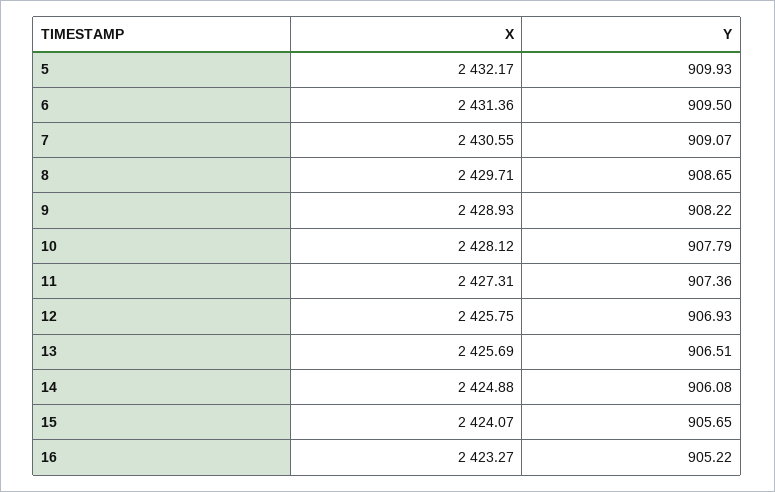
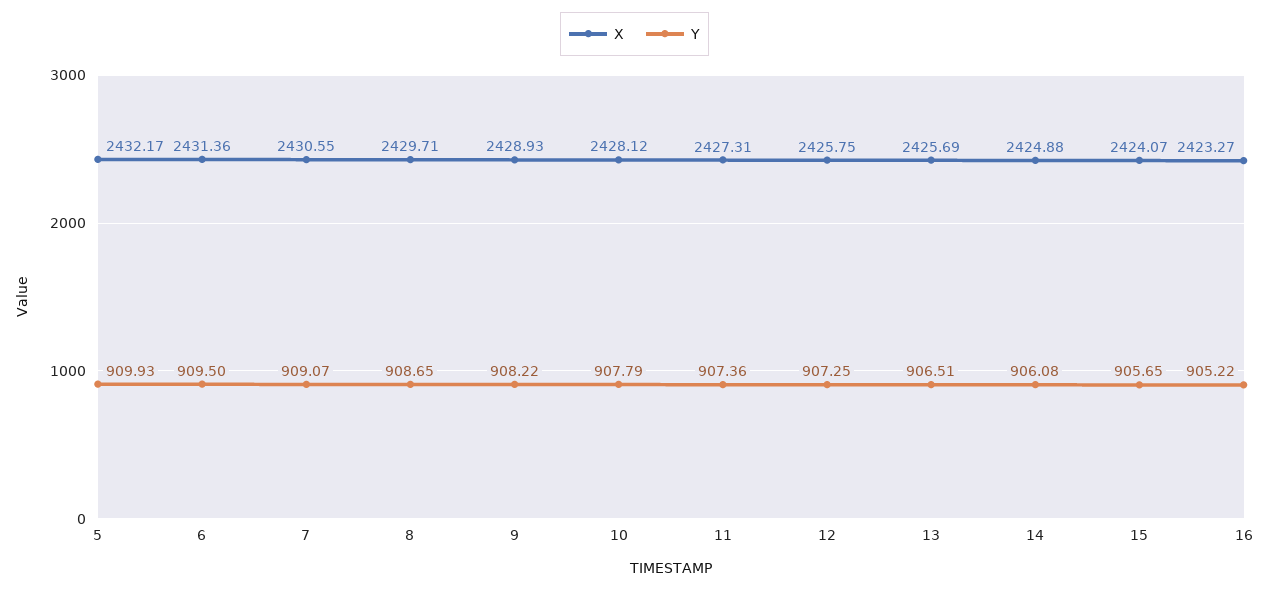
  {
    "X": {
      "5": 2432.17,
      "6": 2431.36,
      "7": 2430.55,
      "8": 2429.71,
      "9": 2428.93,
      "10": 2428.12,
      "11": 2427.31,
      "12": 2425.75,
      "13": 2425.69,
      "14": 2424.88,
      "15": 2424.07,
      "16": 2423.27
    },
    "Y": {
      "5": 909.93,
      "6": 909.5,
      "7": 909.07,
      "8": 908.65,
      "9": 908.22,
      "10": 907.79,
      "11": 907.36,
-     "12": 906.93,
+     "12": 907.25,
      "13": 906.51,
      "14": 906.08,
      "15": 905.65,
      "16": 905.22
    }
  }

